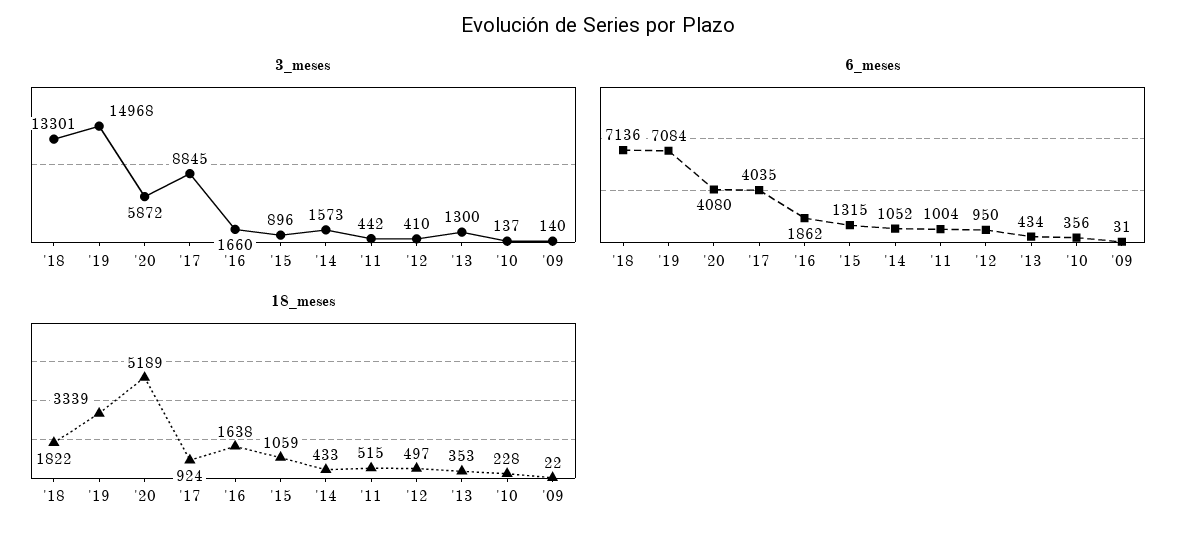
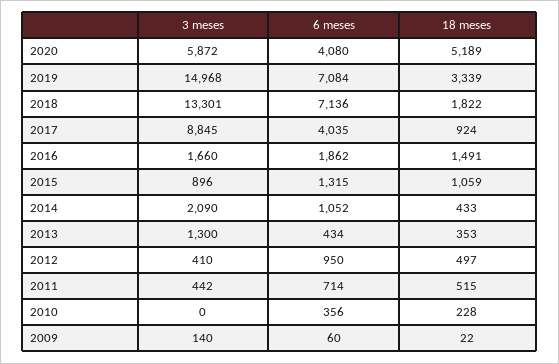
  {
    "3_meses": {
      "'18": 13301,
      "'19": 14968,
      "'20": 5872,
      "'17": 8845,
      "'16": 1660,
      "'15": 896,
-     "'14": 1573,
+     "'14": 2090,
      "'11": 442,
      "'12": 410,
      "'13": 1300,
-     "'10": 137,
+     "'10": 0,
      "'09": 140
    },
    "6_meses": {
      "'18": 7136,
      "'19": 7084,
      "'20": 4080,
      "'17": 4035,
      "'16": 1862,
      "'15": 1315,
      "'14": 1052,
-     "'11": 1004,
+     "'11": 714,
      "'12": 950,
      "'13": 434,
      "'10": 356,
-     "'09": 31
+     "'09": 60
    },
    "18_meses": {
      "'18": 1822,
      "'19": 3339,
      "'20": 5189,
      "'17": 924,
-     "'16": 1638,
+     "'16": 1491,
      "'15": 1059,
      "'14": 433,
      "'11": 515,
      "'12": 497,
      "'13": 353,
      "'10": 228,
      "'09": 22
    }
  }

